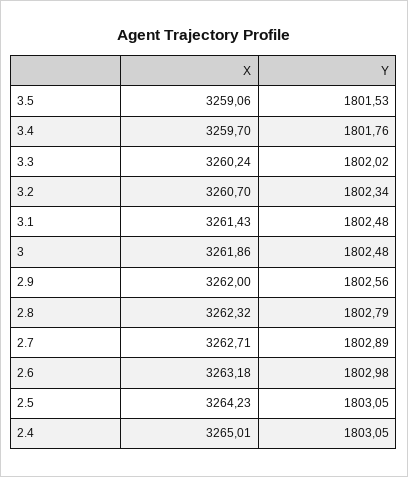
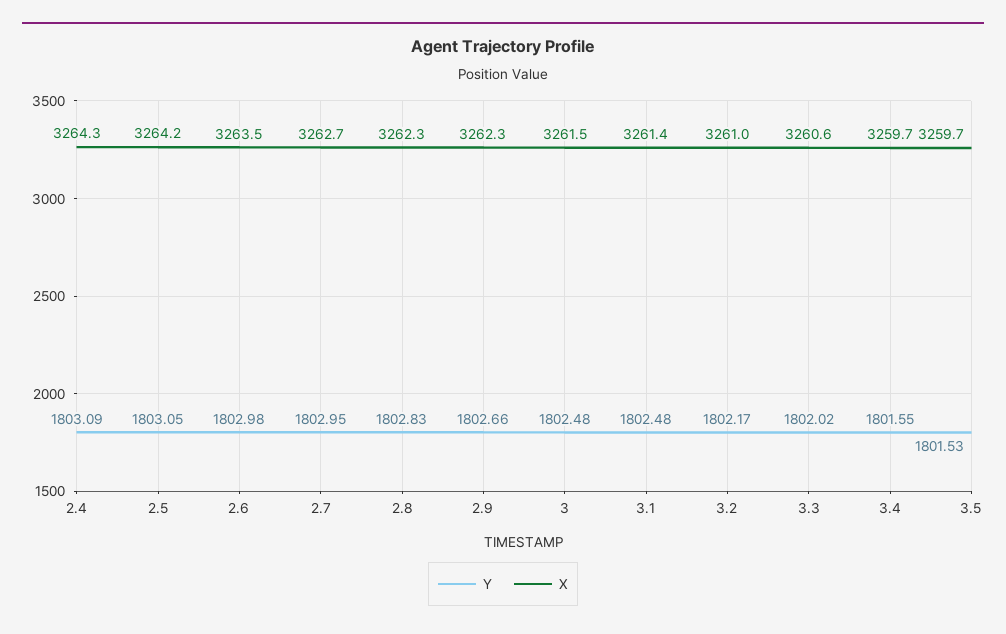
  {
    "X": {
-     "3.5": 3259.06,
+     "3.5": 3259.7,
      "3.4": 3259.7,
-     "3.3": 3260.24,
+     "3.3": 3260.6,
-     "3.2": 3260.7,
+     "3.2": 3261,
      "3.1": 3261.43,
-     "3": 3261.86,
+     "3": 3261.5,
-     "2.9": 3262,
+     "2.9": 3262.3,
      "2.8": 3262.32,
      "2.7": 3262.71,
-     "2.6": 3263.18,
+     "2.6": 3263.5,
      "2.5": 3264.23,
-     "2.4": 3265.01
+     "2.4": 3264.3
    },
    "Y": {
      "3.5": 1801.53,
-     "3.4": 1801.76,
+     "3.4": 1801.55,
      "3.3": 1802.02,
-     "3.2": 1802.34,
+     "3.2": 1802.17,
      "3.1": 1802.48,
      "3": 1802.48,
-     "2.9": 1802.56,
+     "2.9": 1802.66,
-     "2.8": 1802.79,
+     "2.8": 1802.83,
-     "2.7": 1802.89,
+     "2.7": 1802.95,
      "2.6": 1802.98,
      "2.5": 1803.05,
-     "2.4": 1803.05
+     "2.4": 1803.09
    }
  }

